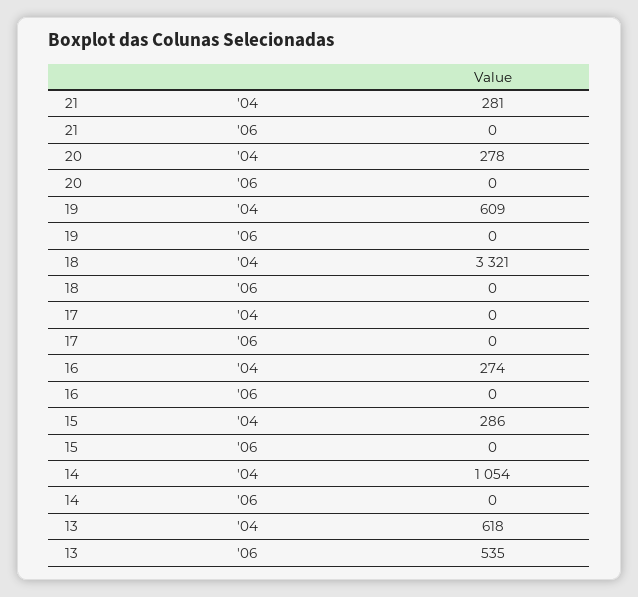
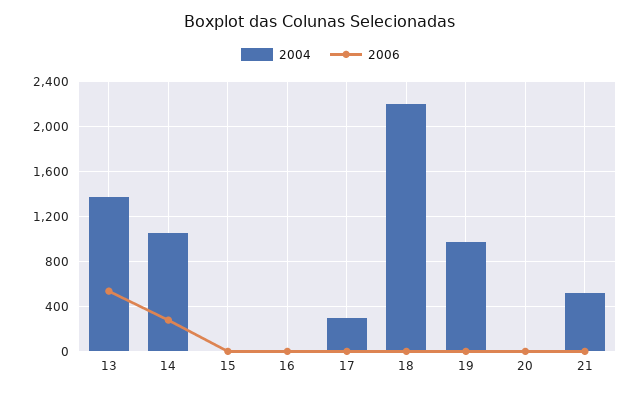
  {
    "'04": {
-     "21": 281,
+     "21": 500,
-     "20": 278,
+     "20": 0,
-     "19": 609,
+     "19": 1000,
-     "18": 3321,
+     "18": 2200,
-     "17": 0,
+     "17": 300,
-     "16": 274,
+     "16": 0,
-     "15": 286,
+     "15": 0,
      "14": 1054,
-     "13": 618
+     "13": 1400
    },
    "'06": {
      "21": 0,
      "20": 0,
      "19": 0,
      "18": 0,
      "17": 0,
      "16": 0,
      "15": 0,
-     "14": 0,
+     "14": 300,
      "13": 535
    }
  }

